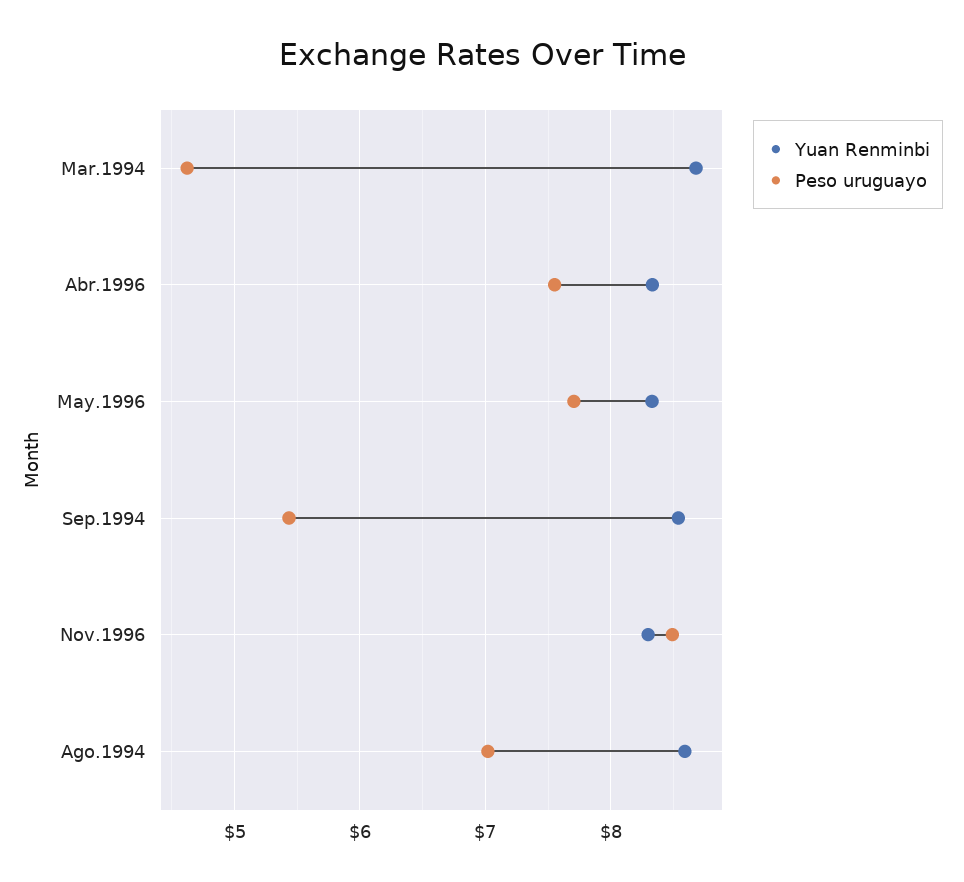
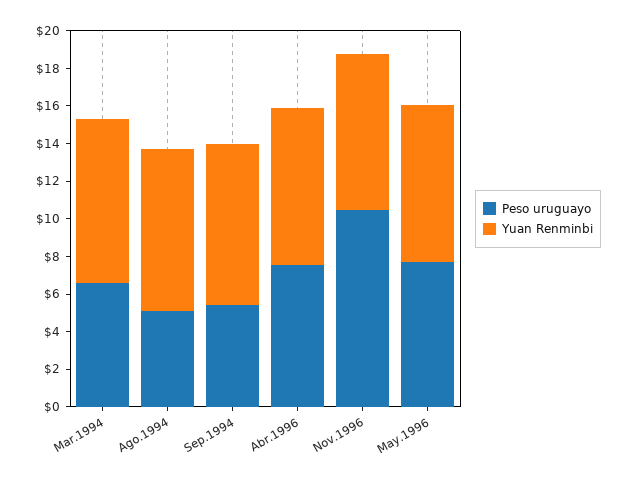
  {
    "Yuan Renminbi": {
      "Mar.1994": 8.7,
      "Abr.1996": 8.3,
      "May.1996": 8.3,
      "Sep.1994": 8.5,
      "Nov.1996": 8.3,
      "Ago.1994": 8.6
    },
    "Peso uruguayo": {
-     "Mar.1994": 4.6,
+     "Mar.1994": 6.5,
      "Abr.1996": 7.6,
      "May.1996": 7.7,
      "Sep.1994": 5.4,
-     "Nov.1996": 8.5,
+     "Nov.1996": 10.5,
-     "Ago.1994": 7
+     "Ago.1994": 5
    }
  }

